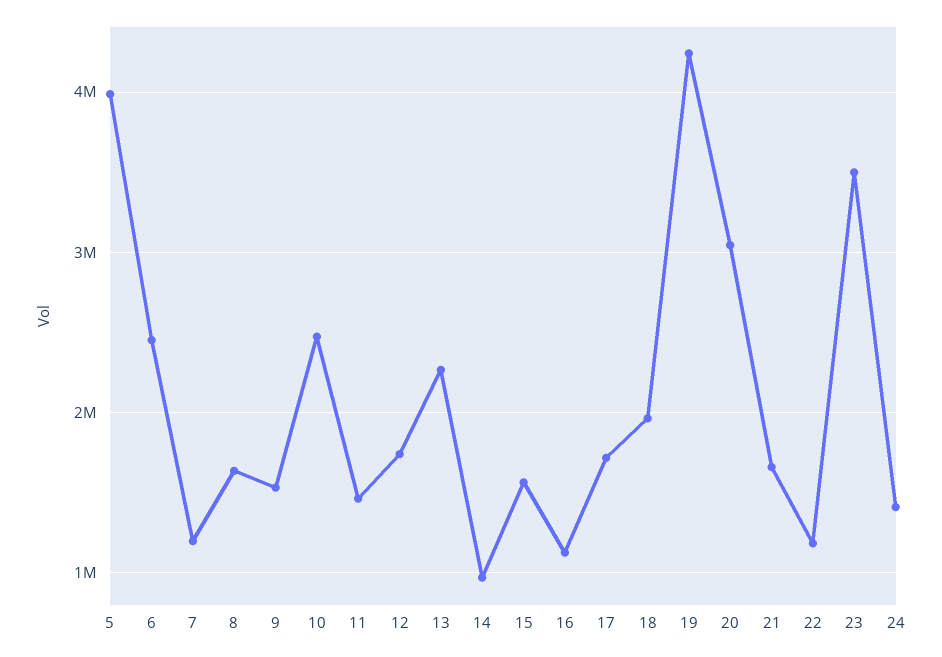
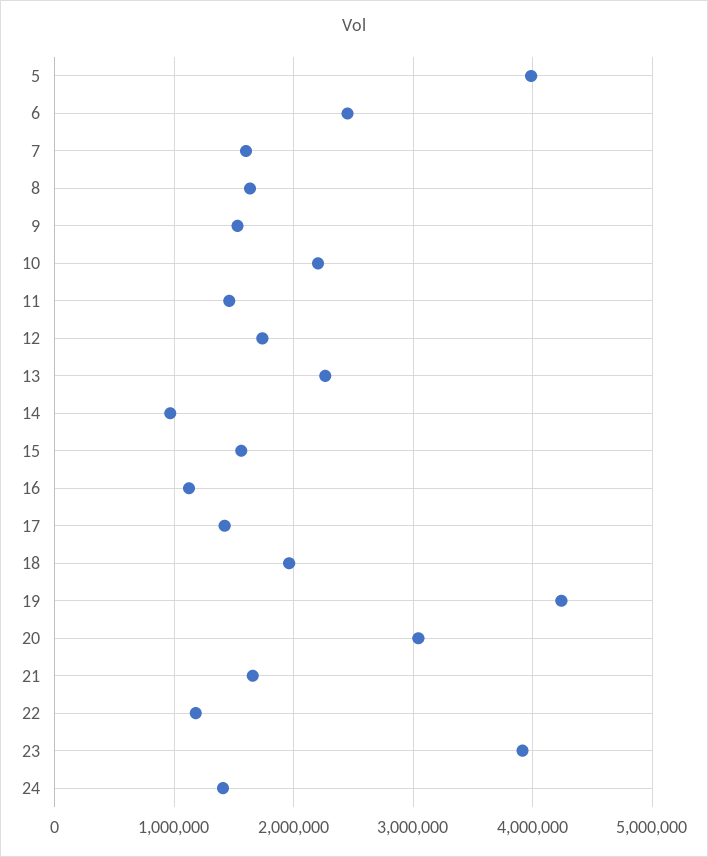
  {
    "5": 4000000,
    "6": 2500000,
-   "7": 1200000,
+   "7": 1600000,
    "8": 1600000,
    "9": 1500000,
-   "10": 2500000,
+   "10": 2200000,
    "11": 1500000,
    "12": 1700000,
    "13": 2300000,
    "14": 1000000,
    "15": 1600000,
    "16": 1100000,
-   "17": 1700000,
+   "17": 1400000,
    "18": 2000000,
    "19": 4200000,
    "20": 3000000,
    "21": 1700000,
    "22": 1200000,
-   "23": 3500000,
+   "23": 3900000,
    "24": 1400000
  }

